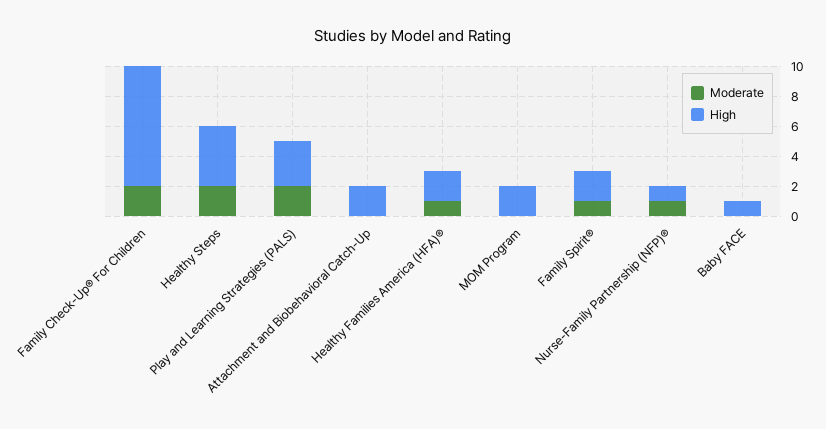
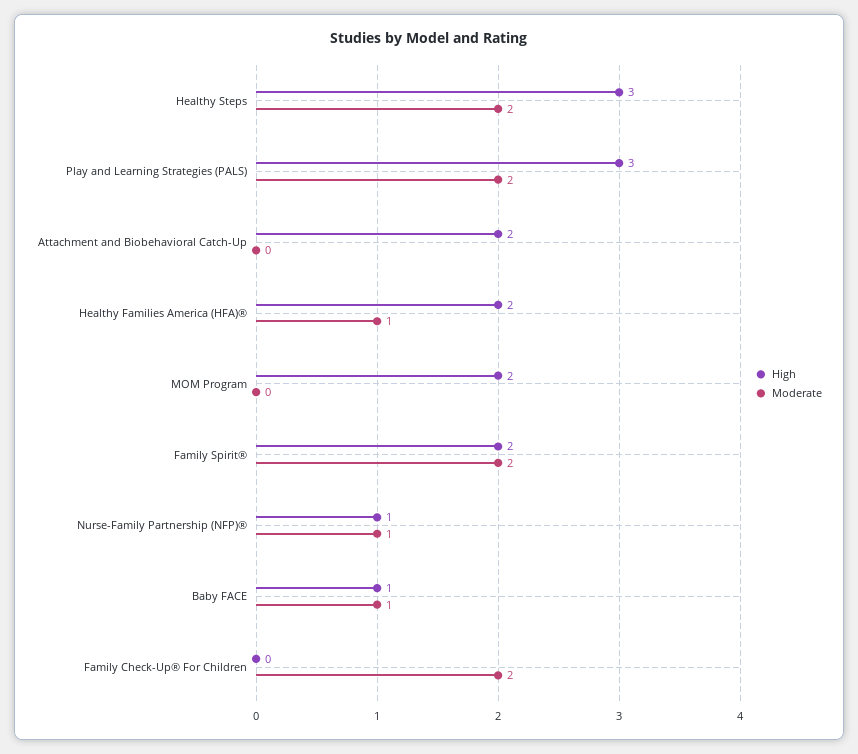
  {
    "Moderate": {
      "Family Check-Up® For Children": 2,
      "Healthy Steps": 2,
      "Play and Learning Strategies (PALS)": 2,
      "Attachment and Biobehavioral Catch-Up": 0,
      "Healthy Families America (HFA)®": 1,
      "MOM Program": 0,
-     "Family Spirit®": 1,
+     "Family Spirit®": 2,
      "Nurse-Family Partnership (NFP)®": 1,
-     "Baby FACE": 0
+     "Baby FACE": 1
    },
    "High": {
-     "Family Check-Up® For Children": 8,
+     "Family Check-Up® For Children": 0,
-     "Healthy Steps": 4,
+     "Healthy Steps": 3,
      "Play and Learning Strategies (PALS)": 3,
      "Attachment and Biobehavioral Catch-Up": 2,
      "Healthy Families America (HFA)®": 2,
      "MOM Program": 2,
      "Family Spirit®": 2,
      "Nurse-Family Partnership (NFP)®": 1,
      "Baby FACE": 1
    }
  }

